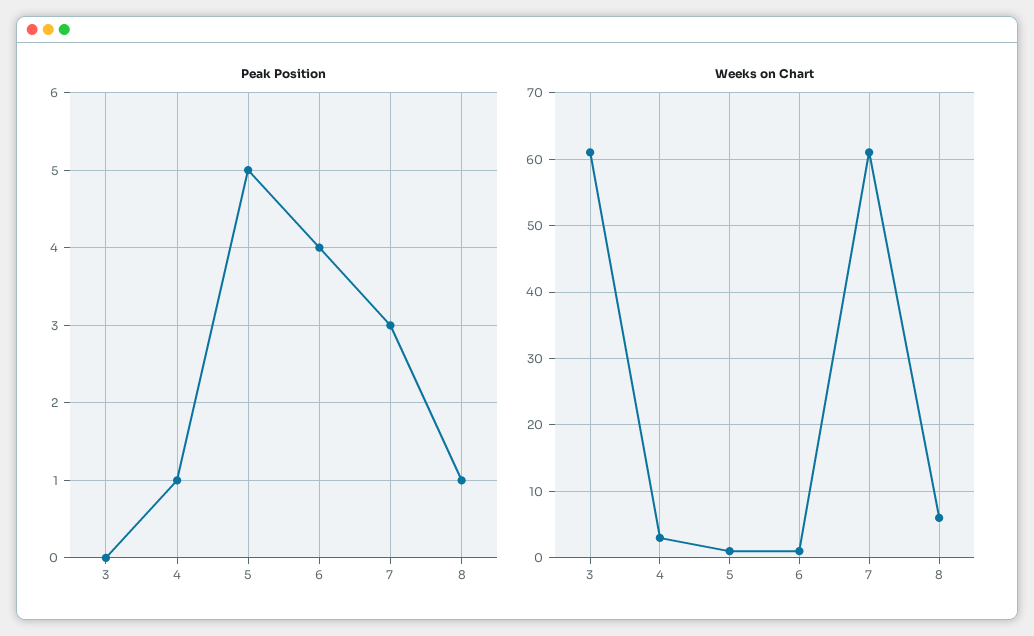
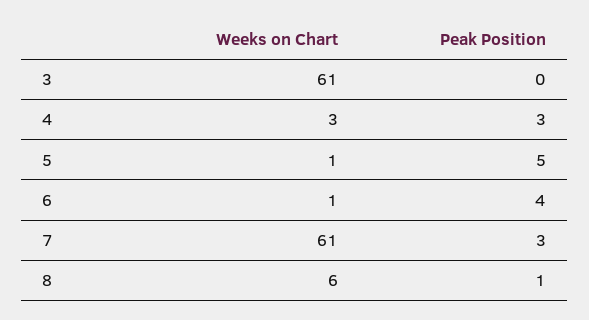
  {
    "Peak Position": {
      "3": 0,
-     "4": 1,
+     "4": 3,
      "5": 5,
      "6": 4,
      "7": 3,
      "8": 1
    },
    "Weeks on Chart": {
      "3": 61,
      "4": 3,
      "5": 1,
      "6": 1,
      "7": 61,
      "8": 6
    }
  }

